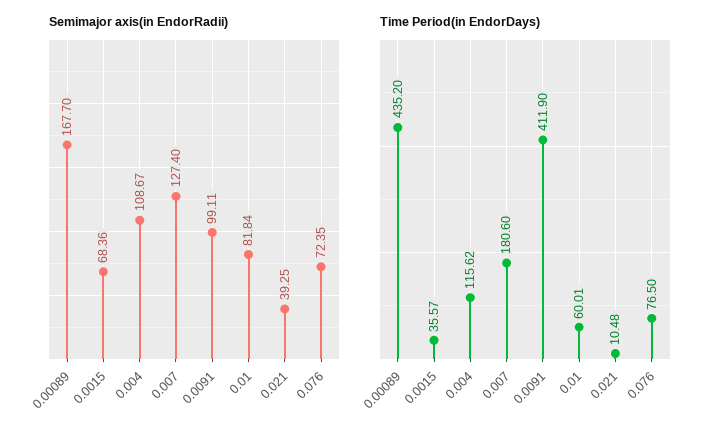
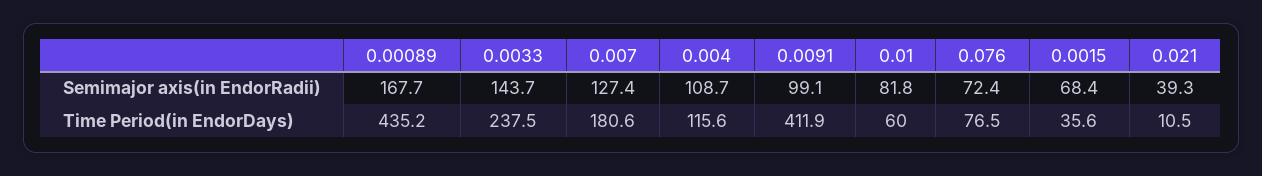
  {
    "Semimajor axis(in EndorRadii)": {
      "0.00089": 167.7,
      "0.0015": 68.36,
      "0.004": 108.67,
      "0.007": 127.4,
      "0.0091": 99.11,
      "0.01": 81.84,
      "0.021": 39.25,
-     "0.076": 72.35
+     "0.076": 72.35,
+     "0.0033": 143.7
    },
    "Time Period(in EndorDays)": {
      "0.00089": 435.2,
      "0.0015": 35.57,
      "0.004": 115.62,
      "0.007": 180.6,
      "0.0091": 411.9,
      "0.01": 60.01,
      "0.021": 10.48,
-     "0.076": 76.5
+     "0.076": 76.5,
+     "0.0033": 237.5
    }
  }

